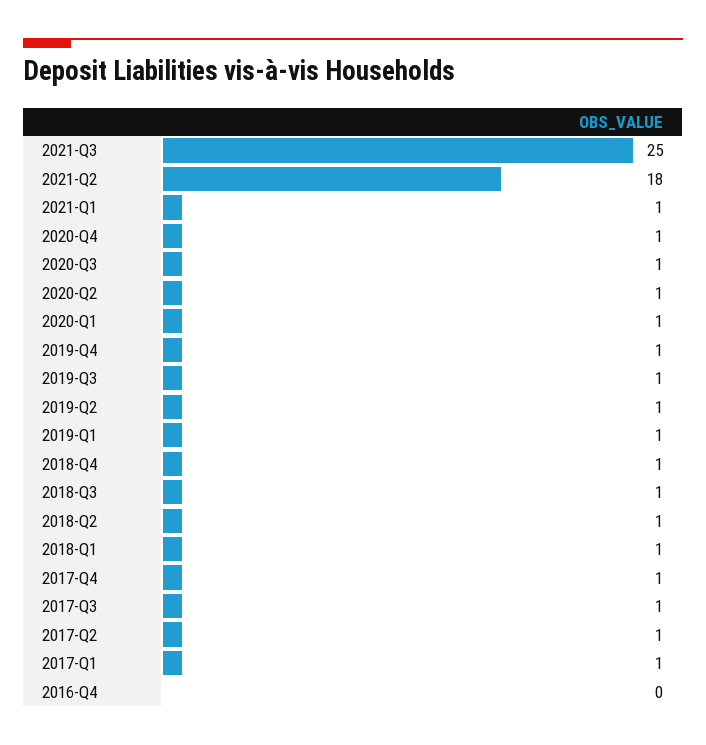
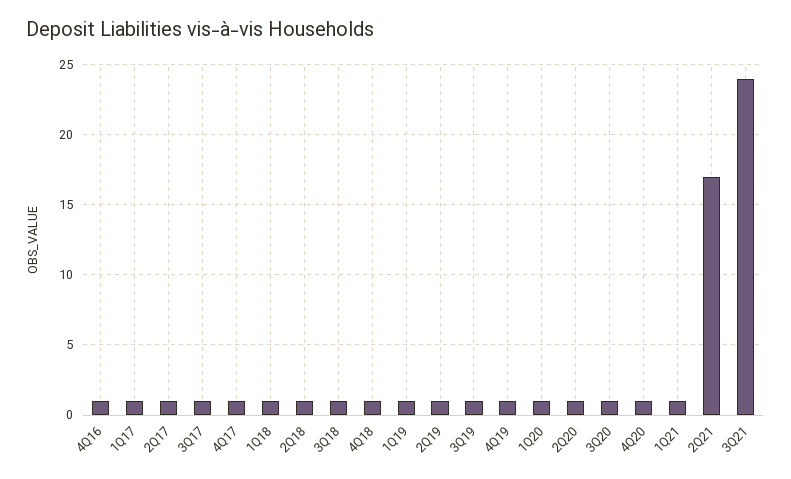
  {
-   "2021-Q3": 25,
+   "2021-Q3": 24,
-   "2021-Q2": 18,
+   "2021-Q2": 17,
    "2021-Q1": 1,
    "2020-Q4": 1,
    "2020-Q3": 1,
    "2020-Q2": 1,
    "2020-Q1": 1,
    "2019-Q4": 1,
    "2019-Q3": 1,
    "2019-Q2": 1,
    "2019-Q1": 1,
    "2018-Q4": 1,
    "2018-Q3": 1,
    "2018-Q2": 1,
    "2018-Q1": 1,
    "2017-Q4": 1,
    "2017-Q3": 1,
    "2017-Q2": 1,
    "2017-Q1": 1,
-   "2016-Q4": 0
+   "2016-Q4": 1
  }

